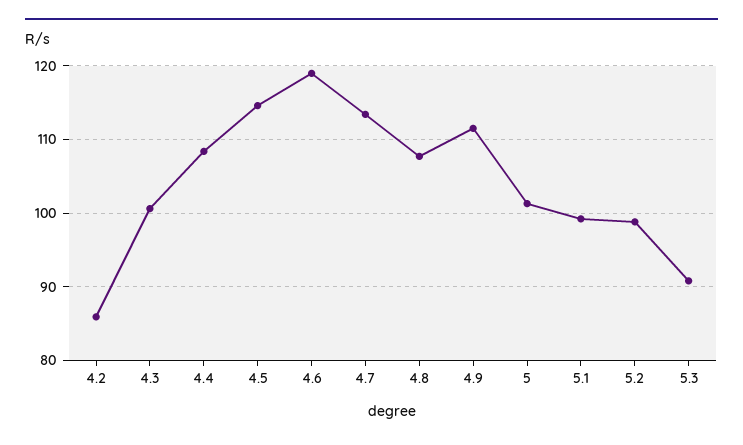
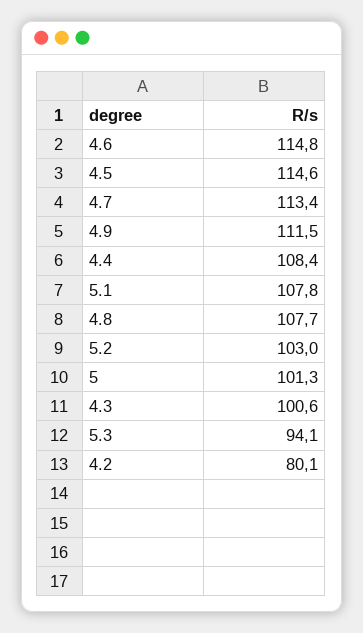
  {
-   "4.2": 86,
+   "4.2": 80.1,
    "4.3": 100.6,
    "4.4": 108.4,
    "4.5": 114.6,
-   "4.6": 119,
+   "4.6": 114.8,
    "4.7": 113.4,
    "4.8": 107.7,
    "4.9": 111.5,
    "5": 101.3,
-   "5.1": 99,
+   "5.1": 107.8,
-   "5.2": 99,
+   "5.2": 103,
-   "5.3": 91
+   "5.3": 94.1
  }

